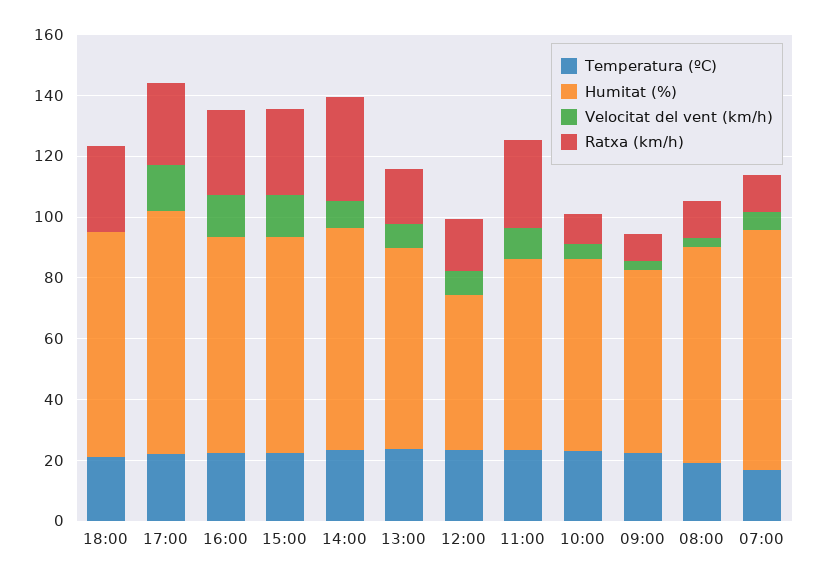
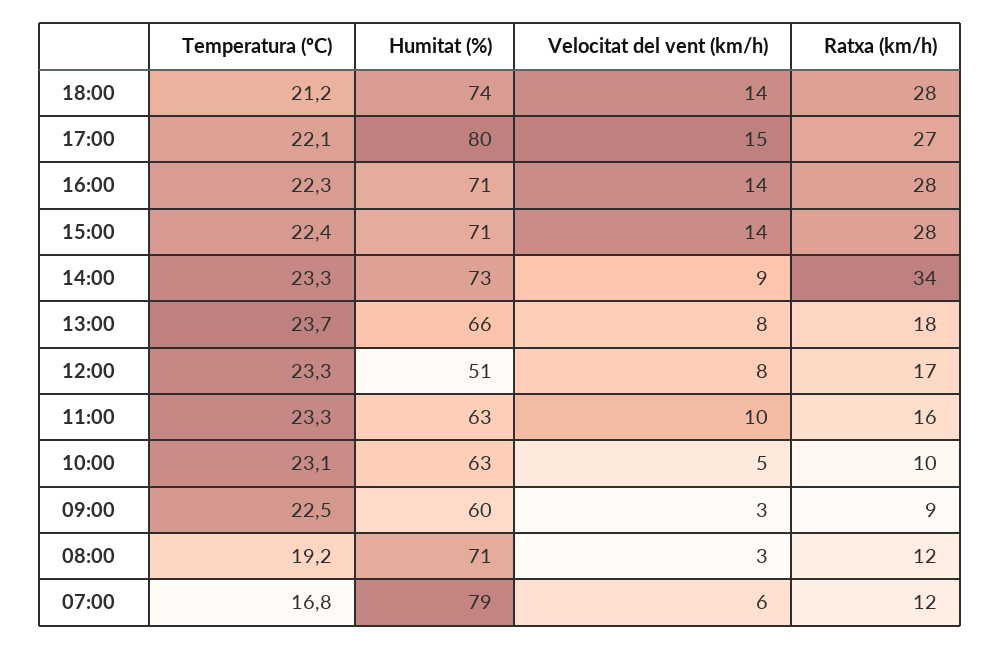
  {
    "Temperatura (ºC)": {
      "18:00": 21.2,
      "17:00": 22.1,
      "16:00": 22.3,
      "15:00": 22.4,
      "14:00": 23.3,
      "13:00": 23.7,
      "12:00": 23.3,
      "11:00": 23.3,
      "10:00": 23.1,
      "09:00": 22.5,
      "08:00": 19.2,
      "07:00": 16.8
    },
    "Humitat (%)": {
      "18:00": 74,
      "17:00": 80,
      "16:00": 71,
      "15:00": 71,
      "14:00": 73,
      "13:00": 66,
      "12:00": 51,
      "11:00": 63,
      "10:00": 63,
      "09:00": 60,
      "08:00": 71,
      "07:00": 79
    },
    "Velocitat del vent (km/h)": {
-     "18:00": 0,
+     "18:00": 14,
      "17:00": 15,
      "16:00": 14,
      "15:00": 14,
      "14:00": 9,
      "13:00": 8,
      "12:00": 8,
      "11:00": 10,
      "10:00": 5,
      "09:00": 3,
      "08:00": 3,
      "07:00": 6
    },
    "Ratxa (km/h)": {
      "18:00": 28,
      "17:00": 27,
      "16:00": 28,
      "15:00": 28,
      "14:00": 34,
      "13:00": 18,
      "12:00": 17,
-     "11:00": 30,
+     "11:00": 16,
      "10:00": 10,
      "09:00": 9,
      "08:00": 12,
      "07:00": 12
    }
  }

